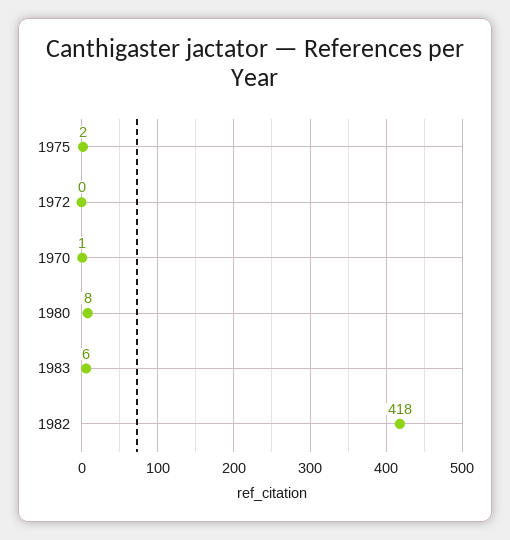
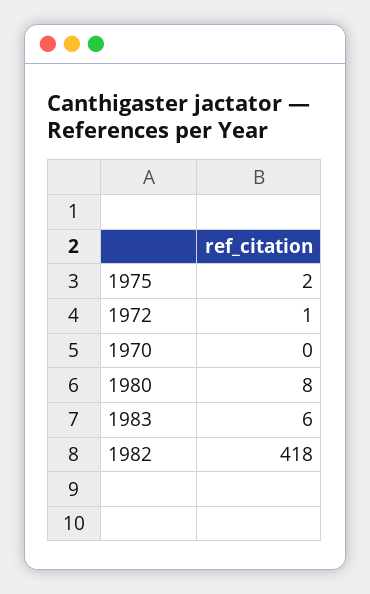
  {
    "1975": 2,
-   "1972": 0,
+   "1972": 1,
-   "1970": 1,
+   "1970": 0,
    "1980": 8,
    "1983": 6,
    "1982": 418
  }

